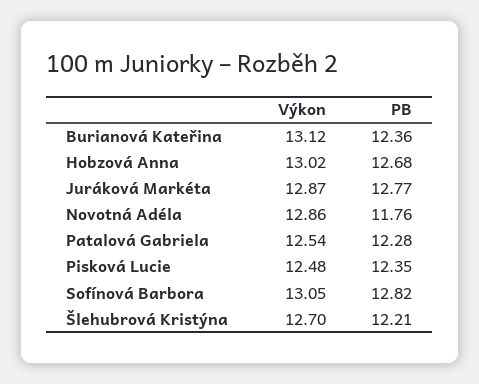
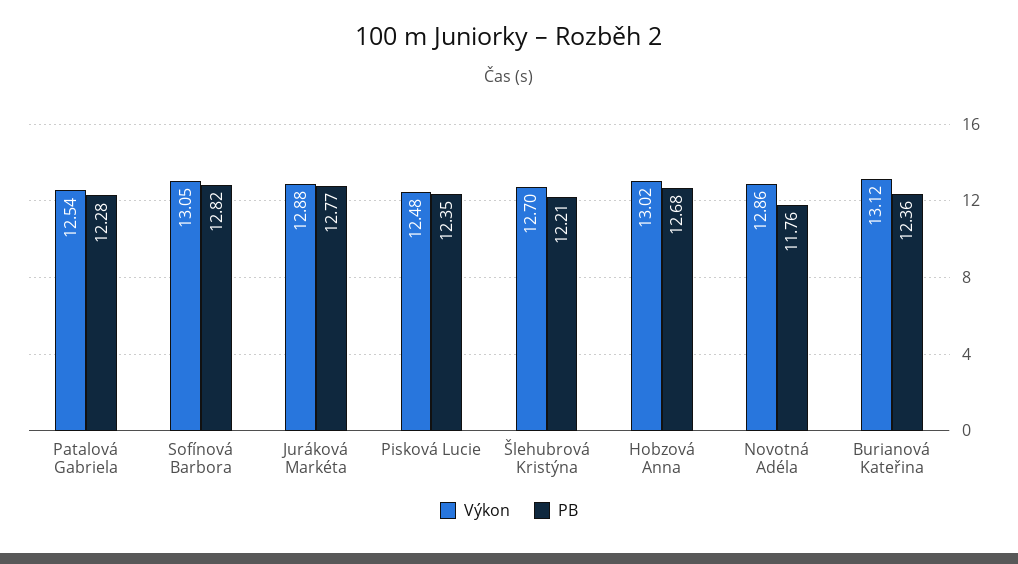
  {
    "Výkon": {
      "Burianová Kateřina": 13.12,
      "Hobzová Anna": 13.02,
-     "Juráková Markéta": 12.87,
+     "Juráková Markéta": 12.88,
      "Novotná Adéla": 12.86,
      "Patalová Gabriela": 12.54,
      "Pisková Lucie": 12.48,
      "Sofínová Barbora": 13.05,
      "Šlehubrová Kristýna": 12.7
    },
    "PB": {
      "Burianová Kateřina": 12.36,
      "Hobzová Anna": 12.68,
      "Juráková Markéta": 12.77,
      "Novotná Adéla": 11.76,
      "Patalová Gabriela": 12.28,
      "Pisková Lucie": 12.35,
      "Sofínová Barbora": 12.82,
      "Šlehubrová Kristýna": 12.21
    }
  }

